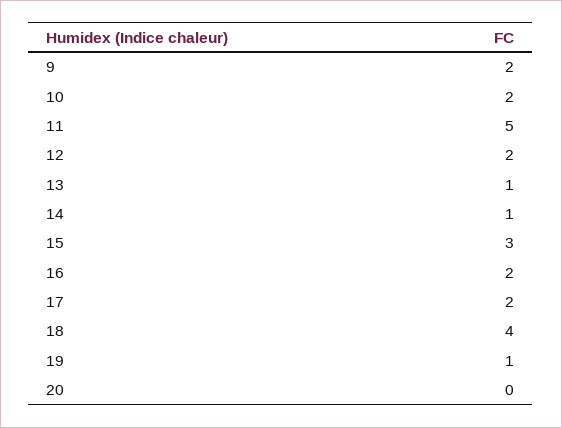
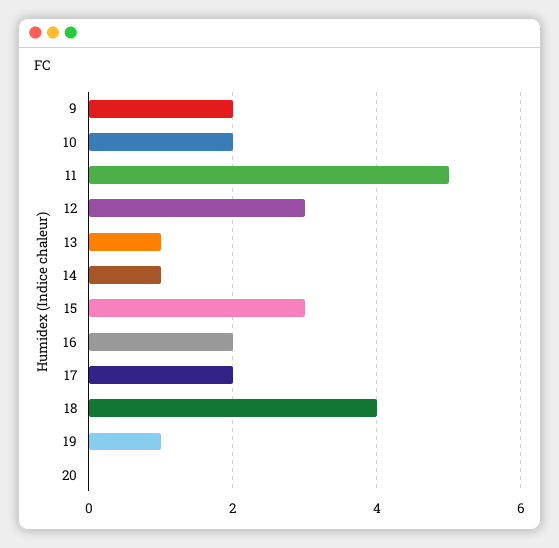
  {
    "9": 2,
    "10": 2,
    "11": 5,
-   "12": 2,
+   "12": 3,
    "13": 1,
    "14": 1,
    "15": 3,
    "16": 2,
    "17": 2,
    "18": 4,
    "19": 1,
    "20": 0
  }

